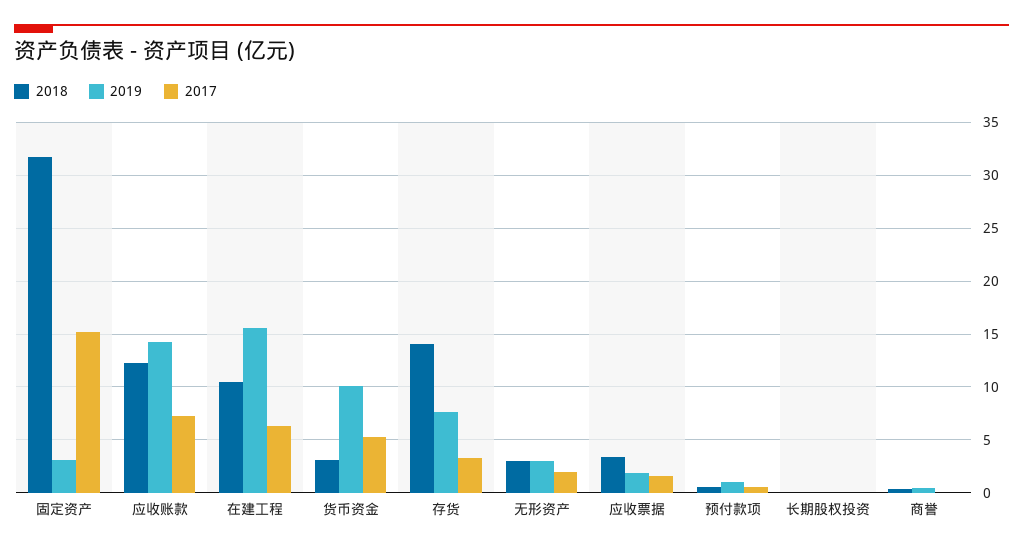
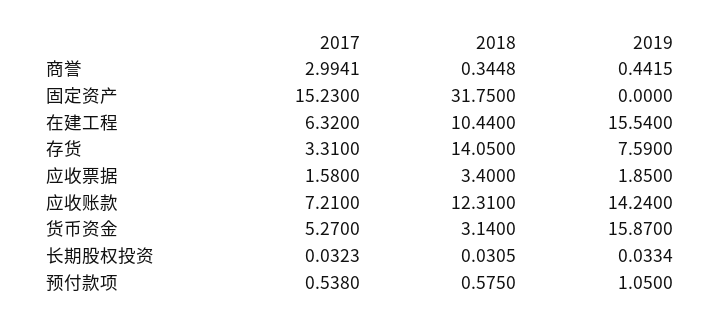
  {
    "2018": {
      "固定资产": 31.75,
      "应收账款": 12.31,
      "在建工程": 10.44,
      "货币资金": 3.14,
      "存货": 14.05,
-     "无形资产": 3,
      "应收票据": 3.4,
      "预付款项": 0.575,
      "长期股权投资": 0.0305,
      "商誉": 0.3448
    },
    "2019": {
-     "固定资产": 3,
+     "固定资产": 0,
      "应收账款": 14.24,
      "在建工程": 15.54,
-     "货币资金": 10,
+     "货币资金": 15.87,
      "存货": 7.59,
-     "无形资产": 3,
      "应收票据": 1.85,
      "预付款项": 1.05,
      "长期股权投资": 0.0334,
      "商誉": 0.4415
    },
    "2017": {
      "固定资产": 15.23,
      "应收账款": 7.21,
      "在建工程": 6.32,
      "货币资金": 5.27,
      "存货": 3.31,
-     "无形资产": 2,
      "应收票据": 1.58,
      "预付款项": 0.538,
      "长期股权投资": 0.0323,
-     "商誉": 0
+     "商誉": 2.9941
    }
  }

